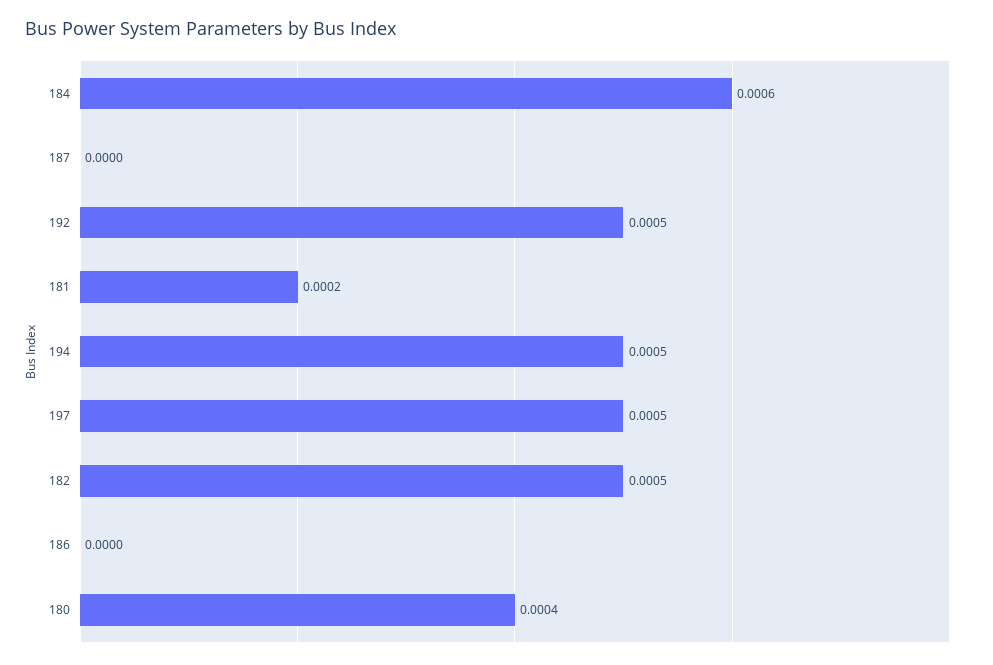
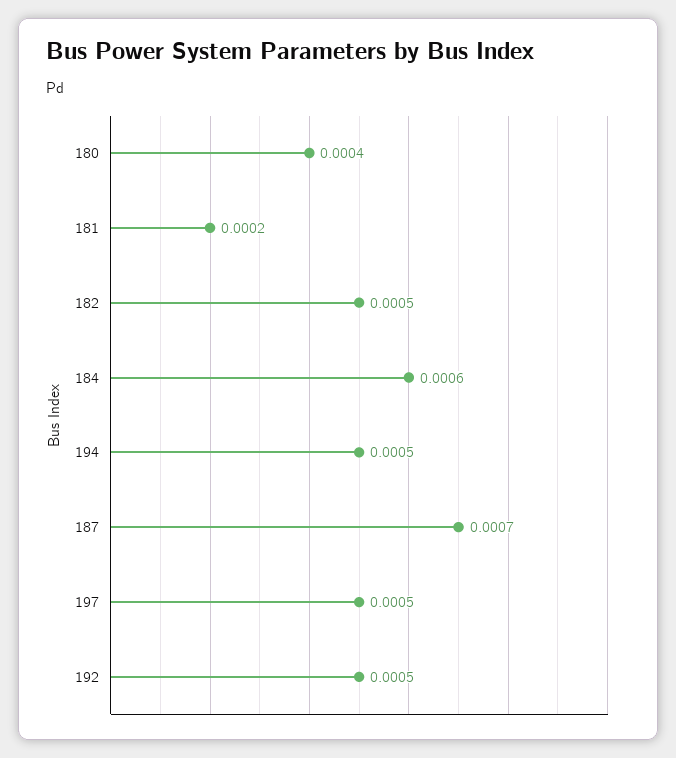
  {
    "184": 0.0006,
-   "187": 0,
+   "187": 0.0007,
    "192": 0.0005,
    "181": 0.0002,
    "194": 0.0005,
    "197": 0.0005,
    "182": 0.0005,
-   "186": 0,
    "180": 0.0004
  }

